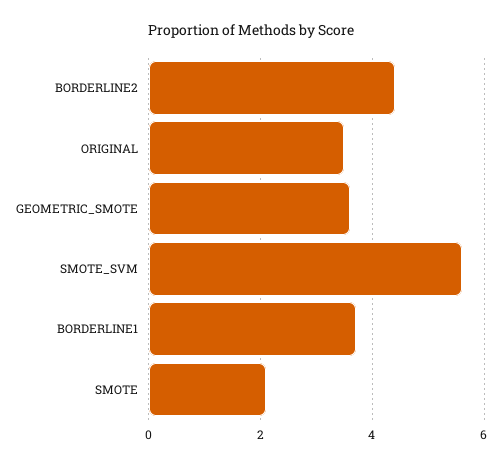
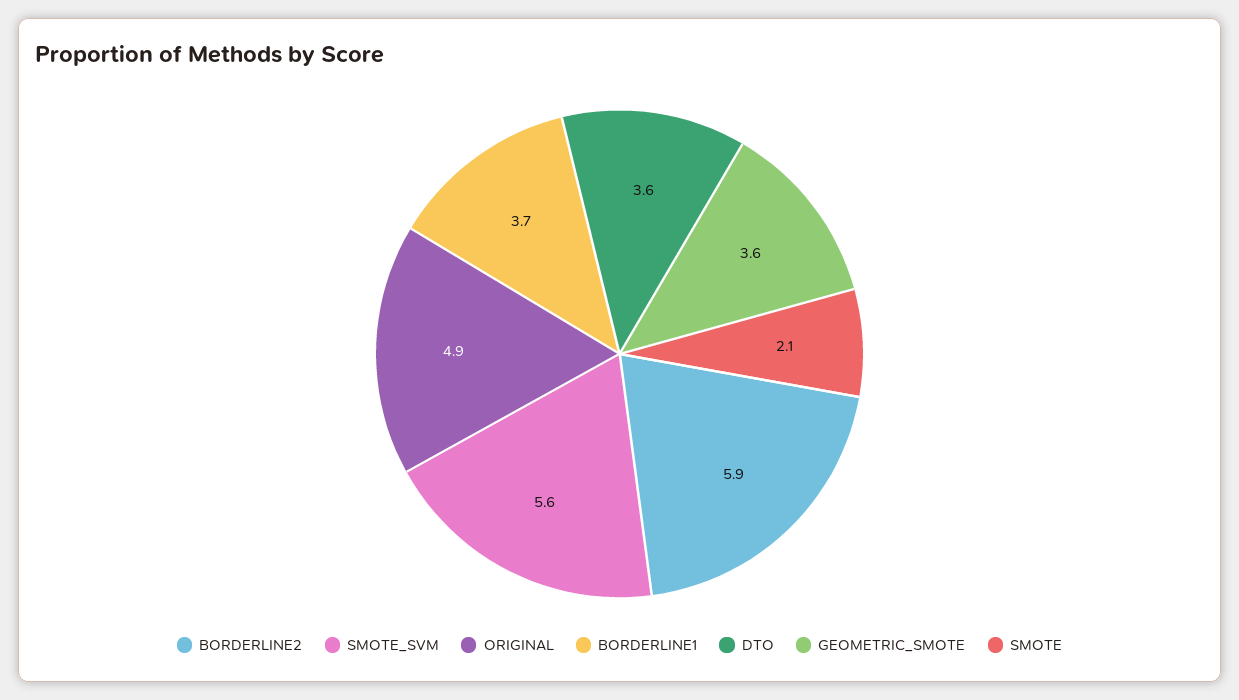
  {
-   "BORDERLINE2": 4.5,
+   "BORDERLINE2": 5.9,
-   "ORIGINAL": 3.5,
+   "ORIGINAL": 4.9,
    "GEOMETRIC_SMOTE": 3.6,
    "SMOTE_SVM": 5.6,
    "BORDERLINE1": 3.7,
-   "SMOTE": 2.1
+   "SMOTE": 2.1,
+   "DTO": 3.6
  }

